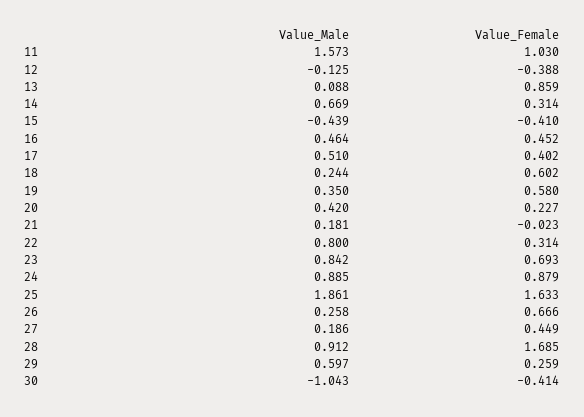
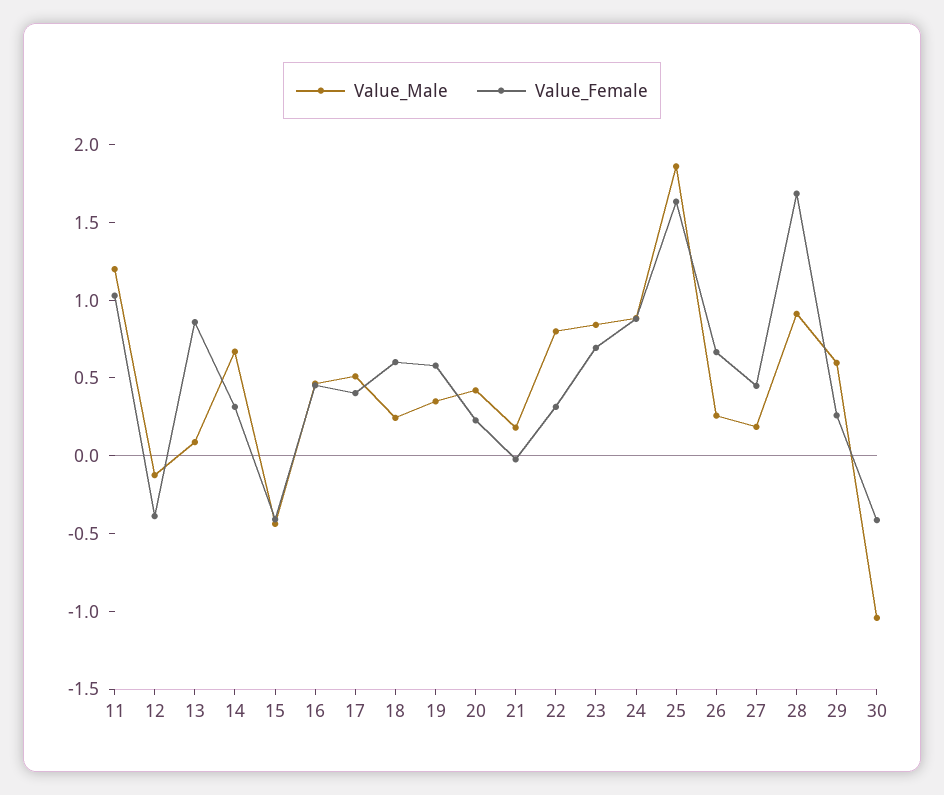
  {
    "Value_Male": {
-     "11": 1.573,
+     "11": 1.2,
      "12": -0.125,
      "13": 0.088,
      "14": 0.669,
      "15": -0.439,
      "16": 0.464,
      "17": 0.51,
      "18": 0.244,
      "19": 0.35,
      "20": 0.42,
      "21": 0.181,
      "22": 0.8,
      "23": 0.842,
      "24": 0.885,
      "25": 1.861,
      "26": 0.258,
      "27": 0.186,
      "28": 0.912,
      "29": 0.597,
      "30": -1.043
    },
    "Value_Female": {
      "11": 1.03,
      "12": -0.388,
      "13": 0.859,
      "14": 0.314,
      "15": -0.41,
      "16": 0.452,
      "17": 0.402,
      "18": 0.602,
      "19": 0.58,
      "20": 0.227,
      "21": -0.023,
      "22": 0.314,
      "23": 0.693,
      "24": 0.879,
      "25": 1.633,
      "26": 0.666,
      "27": 0.449,
      "28": 1.685,
      "29": 0.259,
      "30": -0.414
    }
  }

